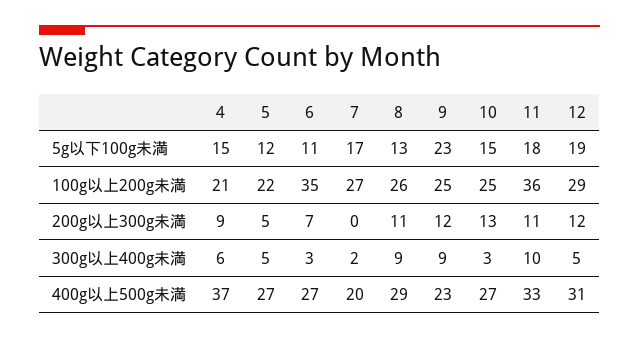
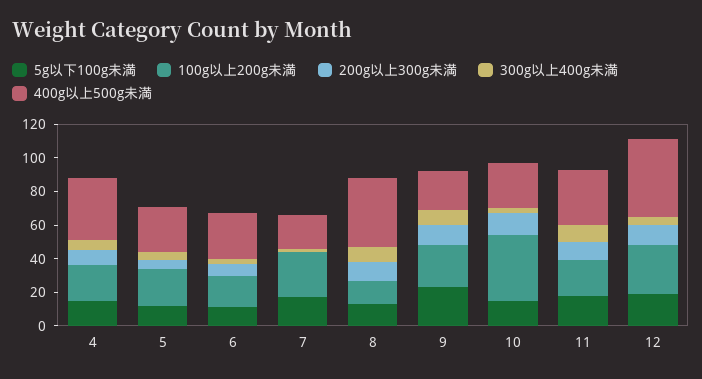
  {
    "5g以下100g未満": {
      "4": 15,
      "5": 12,
      "6": 11,
      "7": 17,
      "8": 13,
      "9": 23,
      "10": 15,
      "11": 18,
      "12": 19
    },
    "100g以上200g未満": {
      "4": 21,
      "5": 22,
-     "6": 35,
+     "6": 20,
      "7": 27,
-     "8": 26,
+     "8": 15,
      "9": 25,
-     "10": 25,
+     "10": 40,
-     "11": 36,
+     "11": 20,
      "12": 29
    },
    "200g以上300g未満": {
      "4": 9,
      "5": 5,
      "6": 7,
      "7": 0,
      "8": 11,
      "9": 12,
      "10": 13,
      "11": 11,
      "12": 12
    },
    "300g以上400g未満": {
      "4": 6,
      "5": 5,
      "6": 3,
      "7": 2,
      "8": 9,
      "9": 9,
      "10": 3,
      "11": 10,
      "12": 5
    },
    "400g以上500g未満": {
      "4": 37,
      "5": 27,
      "6": 27,
      "7": 20,
-     "8": 29,
+     "8": 40,
      "9": 23,
      "10": 27,
      "11": 33,
-     "12": 31
+     "12": 45
    }
  }

